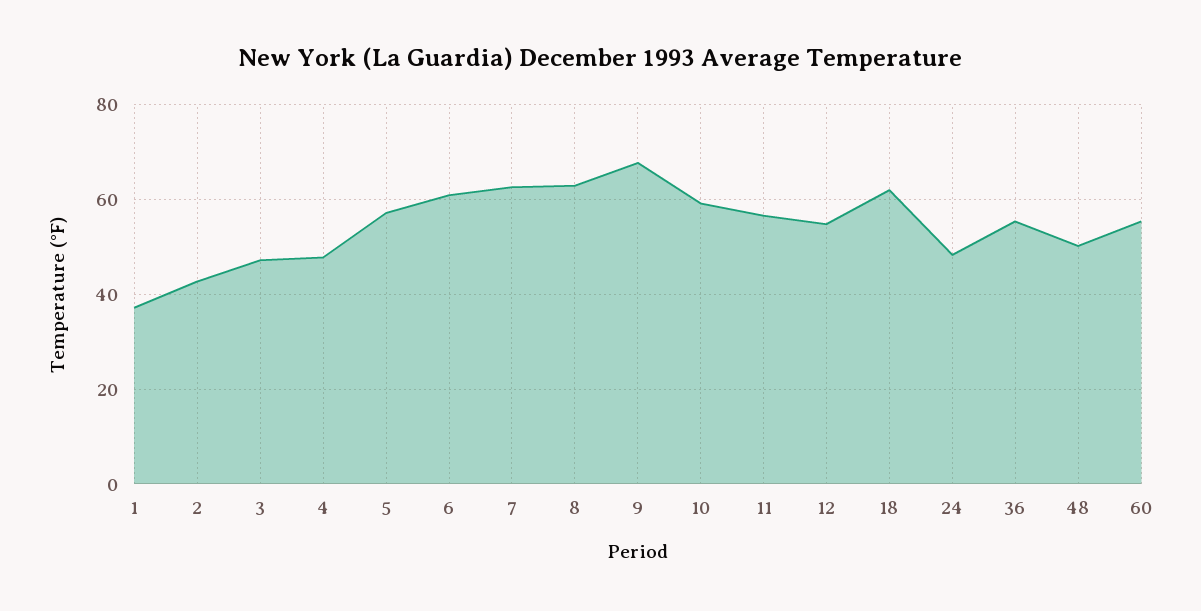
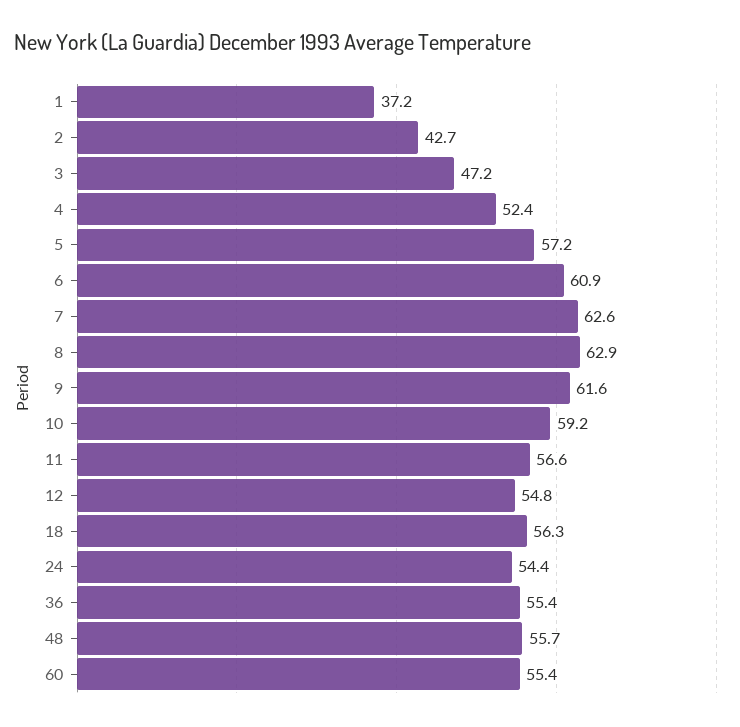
  {
    "1": 37.2,
    "2": 42.7,
    "3": 47.2,
-   "4": 48,
+   "4": 52.4,
    "5": 57.2,
    "6": 60.9,
    "7": 62.6,
    "8": 62.9,
-   "9": 68,
+   "9": 61.6,
    "10": 59.2,
    "11": 56.6,
    "12": 54.8,
-   "18": 62,
+   "18": 56.3,
-   "24": 48,
+   "24": 54.4,
    "36": 55.4,
-   "48": 50,
+   "48": 55.7,
    "60": 55.4
  }

